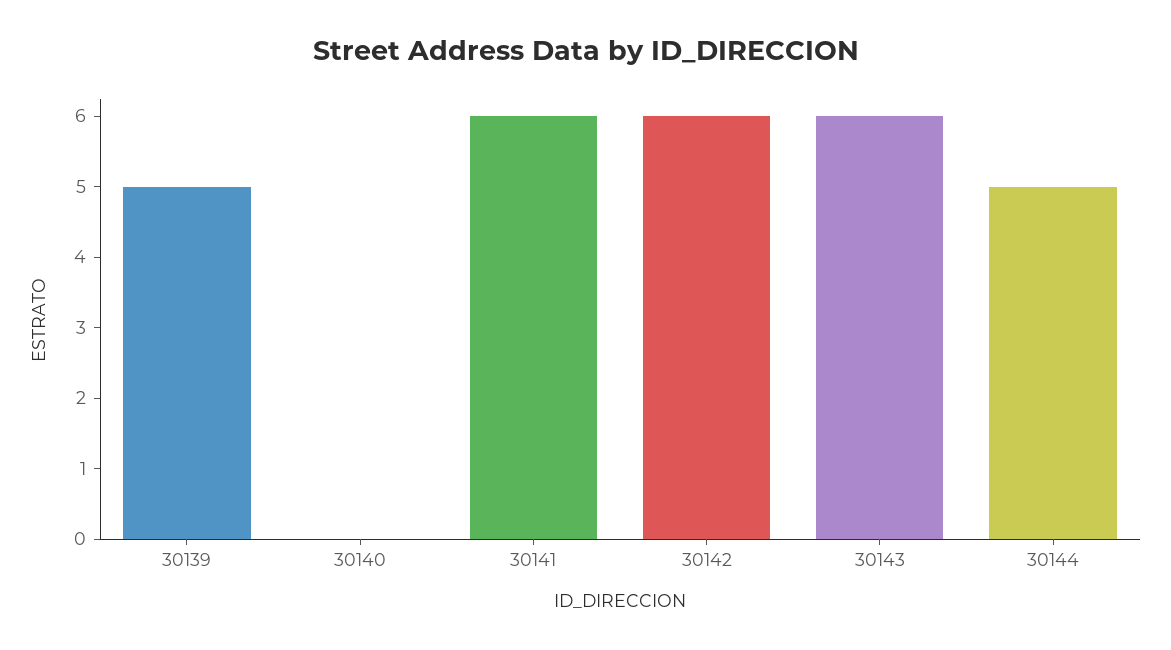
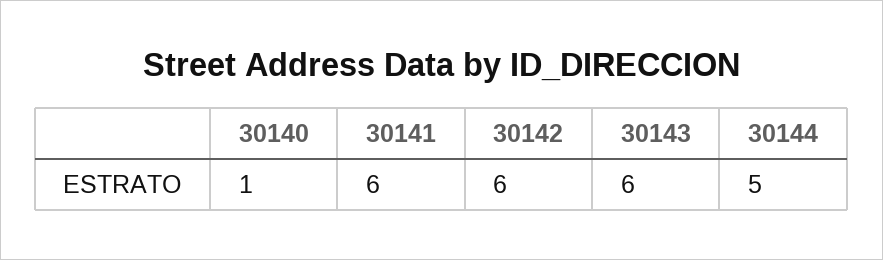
  {
-   "30139": 5,
-   "30140": 0,
+   "30140": 1,
    "30141": 6,
    "30142": 6,
    "30143": 6,
    "30144": 5
  }

